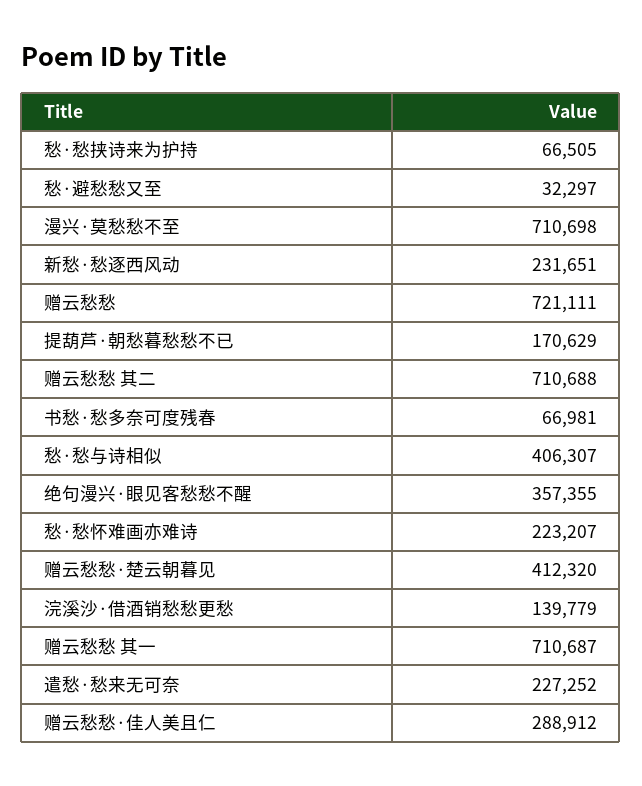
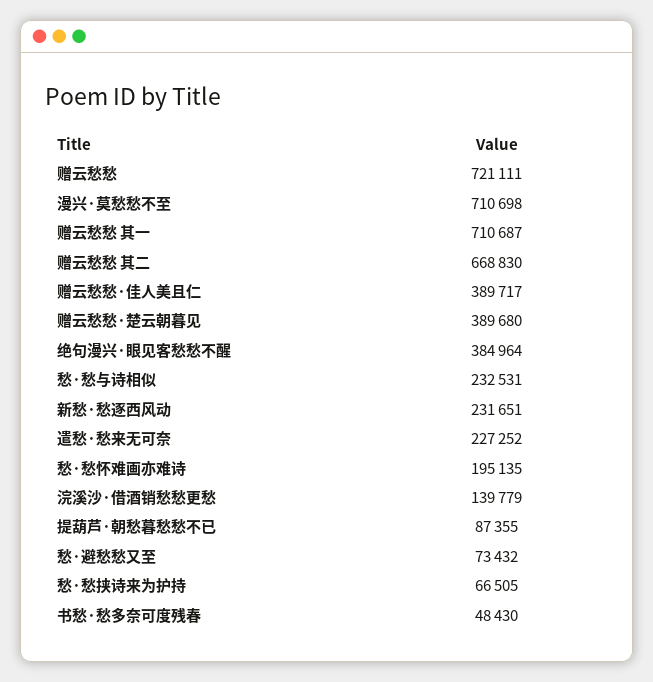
  {
    "愁·愁挟诗来为护持": 66505,
-   "愁·避愁愁又至": 32297,
+   "愁·避愁愁又至": 73432,
    "漫兴·莫愁愁不至": 710698,
    "新愁·愁逐西风动": 231651,
    "赠云愁愁": 721111,
-   "提葫芦·朝愁暮愁愁不已": 170629,
+   "提葫芦·朝愁暮愁愁不已": 87355,
-   "赠云愁愁 其二": 710688,
+   "赠云愁愁 其二": 668830,
-   "书愁·愁多奈可度残春": 66981,
+   "书愁·愁多奈可度残春": 48430,
-   "愁·愁与诗相似": 406307,
+   "愁·愁与诗相似": 232531,
-   "绝句漫兴·眼见客愁愁不醒": 357355,
+   "绝句漫兴·眼见客愁愁不醒": 384964,
-   "愁·愁怀难画亦难诗": 223207,
+   "愁·愁怀难画亦难诗": 195135,
-   "赠云愁愁·楚云朝暮见": 412320,
+   "赠云愁愁·楚云朝暮见": 389680,
    "浣溪沙·借酒销愁愁更愁": 139779,
    "赠云愁愁 其一": 710687,
    "遣愁·愁来无可奈": 227252,
-   "赠云愁愁·佳人美且仁": 288912
+   "赠云愁愁·佳人美且仁": 389717
  }

